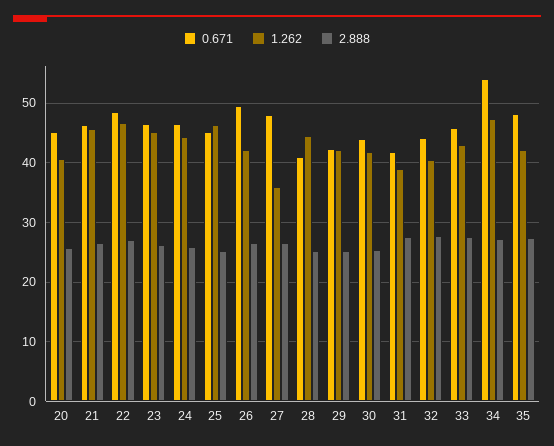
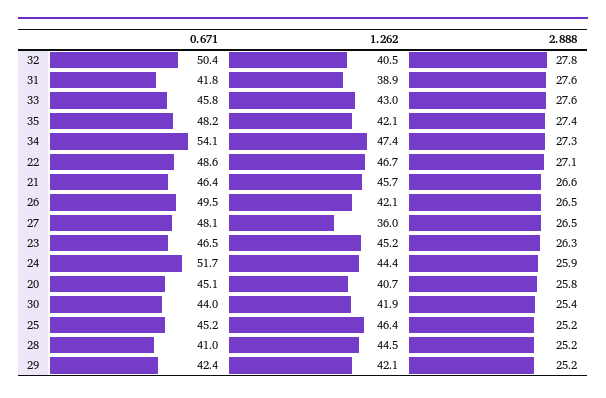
  {
    "0.671": {
      "20": 45.1,
      "21": 46.4,
      "22": 48.6,
      "23": 46.5,
-     "24": 46,
+     "24": 51.7,
      "25": 45.2,
      "26": 49.5,
      "27": 48.1,
      "28": 41,
      "29": 42.4,
      "30": 44,
      "31": 41.8,
-     "32": 44,
+     "32": 50.4,
      "33": 45.8,
      "34": 54.1,
      "35": 48.2
    },
    "1.262": {
      "20": 40.7,
      "21": 45.7,
      "22": 46.7,
      "23": 45.2,
      "24": 44.4,
      "25": 46.4,
      "26": 42.1,
      "27": 36,
      "28": 44.5,
      "29": 42.1,
      "30": 41.9,
      "31": 38.9,
      "32": 40.5,
      "33": 43,
      "34": 47.4,
      "35": 42.1
    },
    "2.888": {
      "20": 25.8,
      "21": 26.6,
      "22": 27.1,
      "23": 26.3,
      "24": 25.9,
      "25": 25.2,
      "26": 26.5,
      "27": 26.5,
      "28": 25.2,
      "29": 25.2,
      "30": 25.4,
      "31": 27.6,
      "32": 27.8,
      "33": 27.6,
      "34": 27.3,
      "35": 27.4
    }
  }

